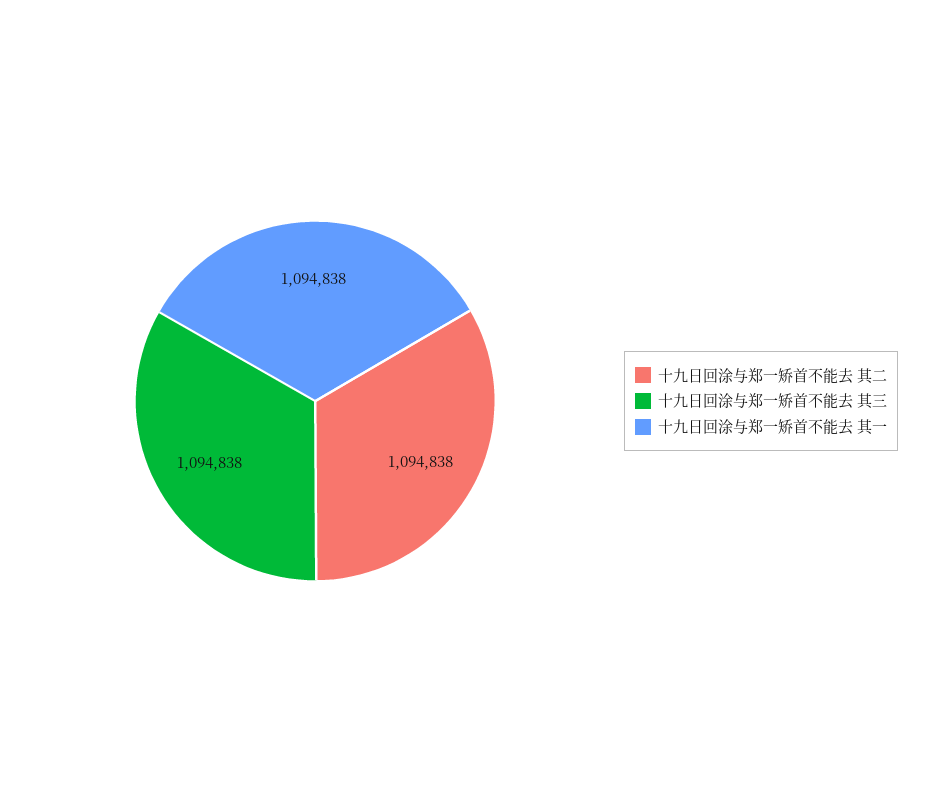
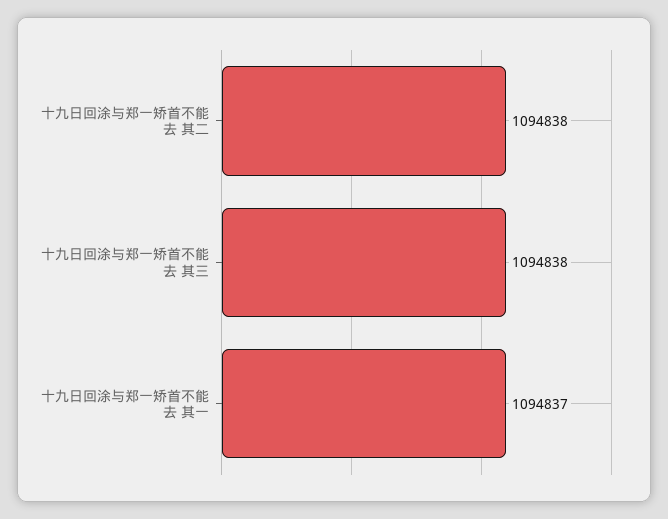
  {
    "十九日回涂与郑一矫首不能去 其二": 1094838,
    "十九日回涂与郑一矫首不能去 其三": 1094838,
-   "十九日回涂与郑一矫首不能去 其一": 1094838
+   "十九日回涂与郑一矫首不能去 其一": 1094837
  }

